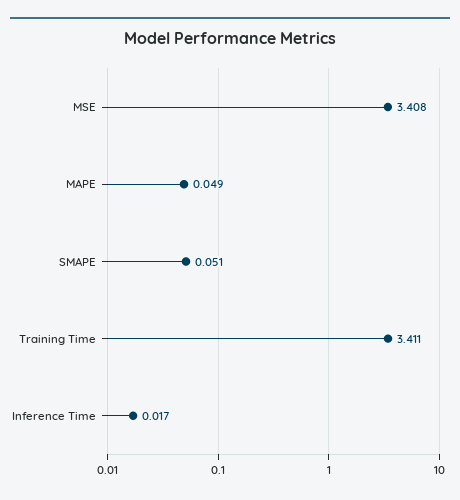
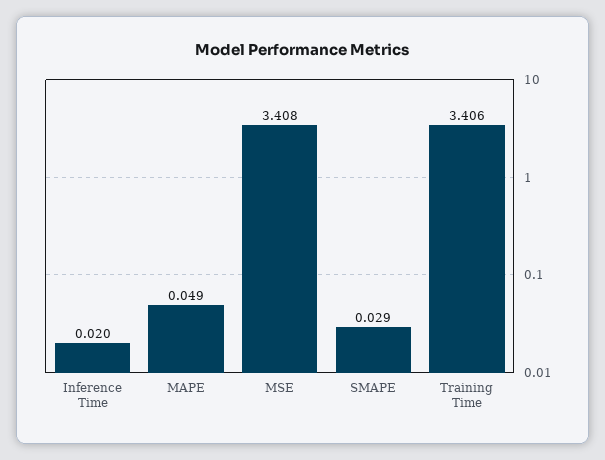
  {
    "MSE": 3.408,
    "MAPE": 0.049,
-   "SMAPE": 0.051,
+   "SMAPE": 0.029,
-   "Training Time": 3.411,
+   "Training Time": 3.406,
-   "Inference Time": 0.017
+   "Inference Time": 0.02
  }

